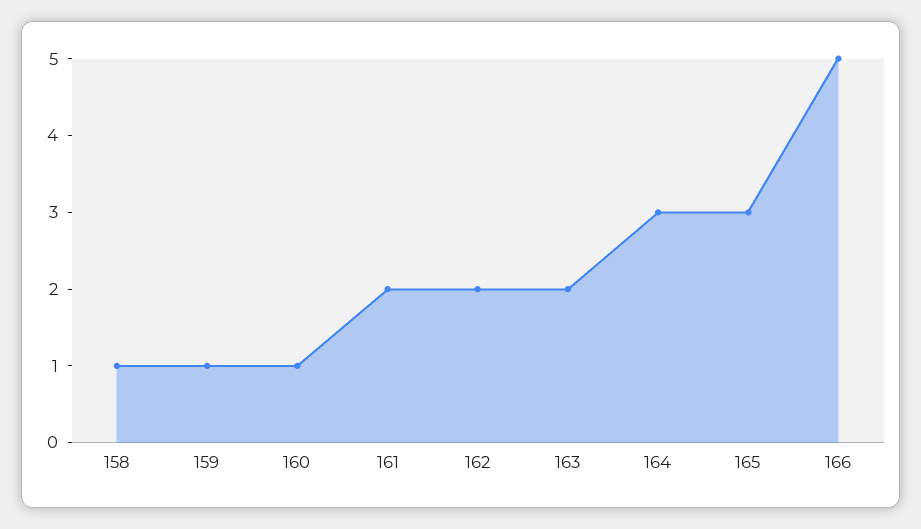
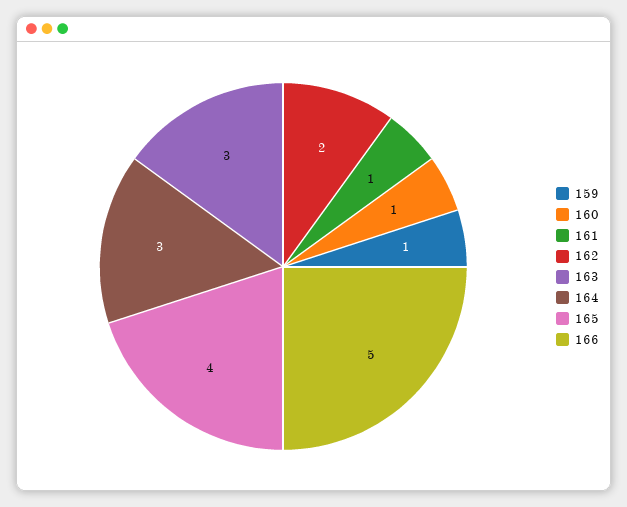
  {
-   "158": 1,
    "159": 1,
    "160": 1,
-   "161": 2,
+   "161": 1,
    "162": 2,
-   "163": 2,
+   "163": 3,
    "164": 3,
-   "165": 3,
+   "165": 4,
    "166": 5
  }

